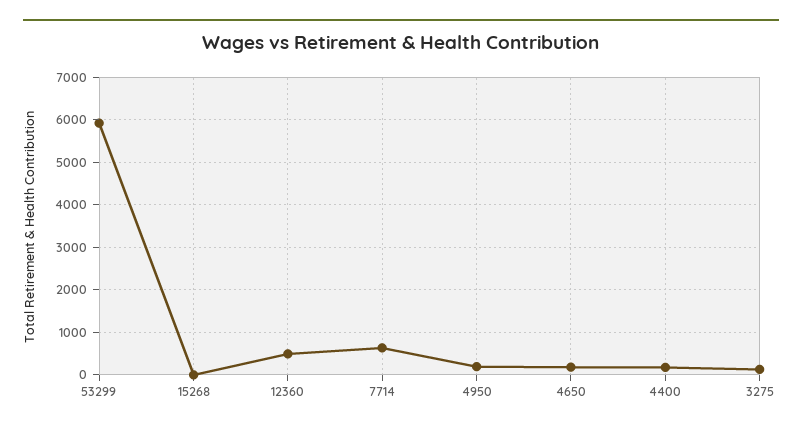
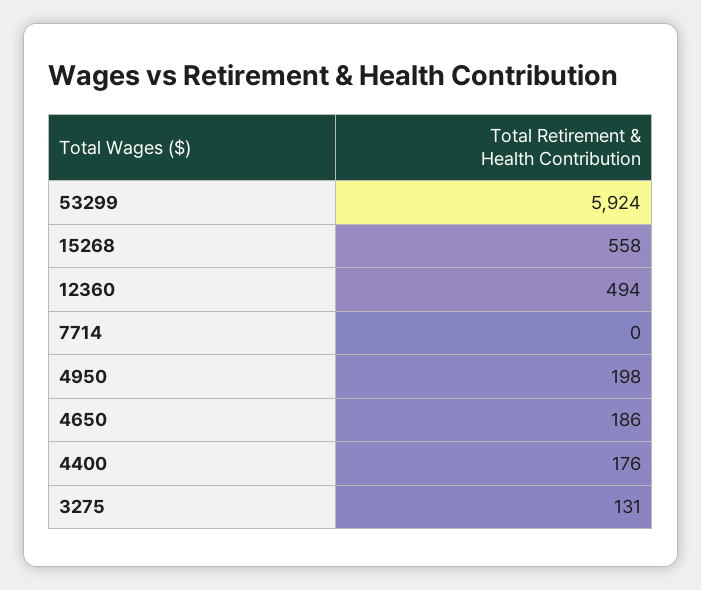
  {
    "53299": 5924,
-   "15268": 0,
+   "15268": 558,
    "12360": 494,
-   "7714": 600,
+   "7714": 0,
    "4950": 198,
    "4650": 186,
    "4400": 176,
    "3275": 131
  }

